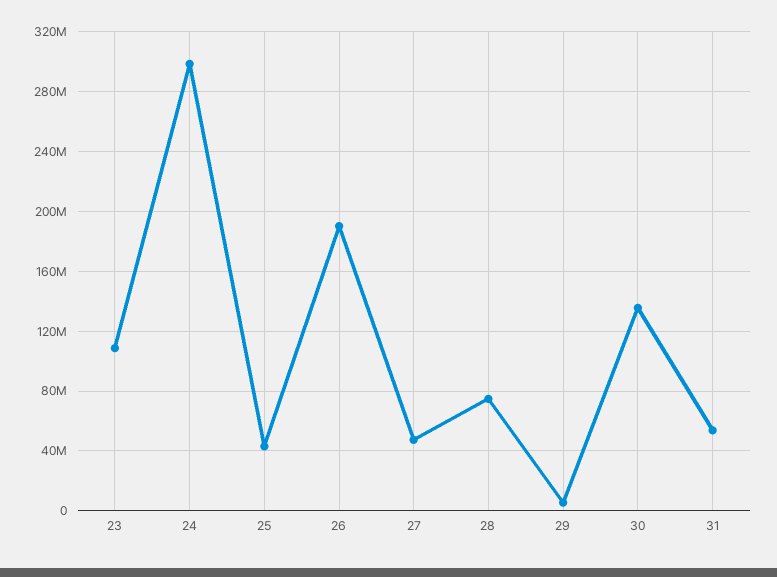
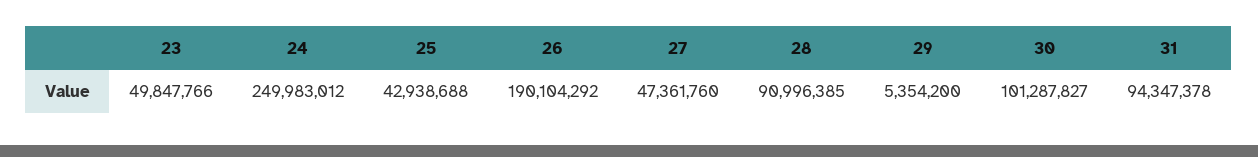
  {
-   "23": 110000000,
+   "23": 49847766,
-   "24": 300000000,
+   "24": 249983012,
    "25": 42938688,
    "26": 190104292,
    "27": 47361760,
-   "28": 75000000,
+   "28": 90996385,
    "29": 5354200,
-   "30": 135000000,
+   "30": 101287827,
-   "31": 55000000
+   "31": 94347378
  }

